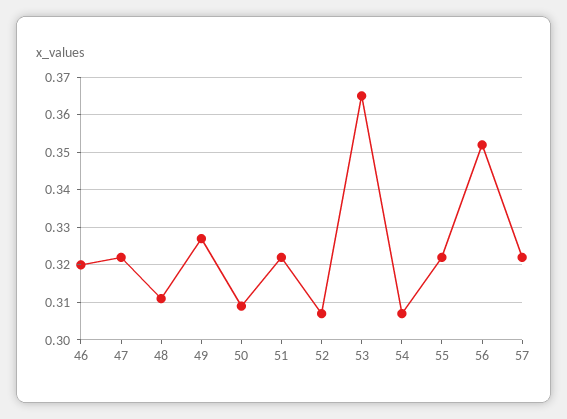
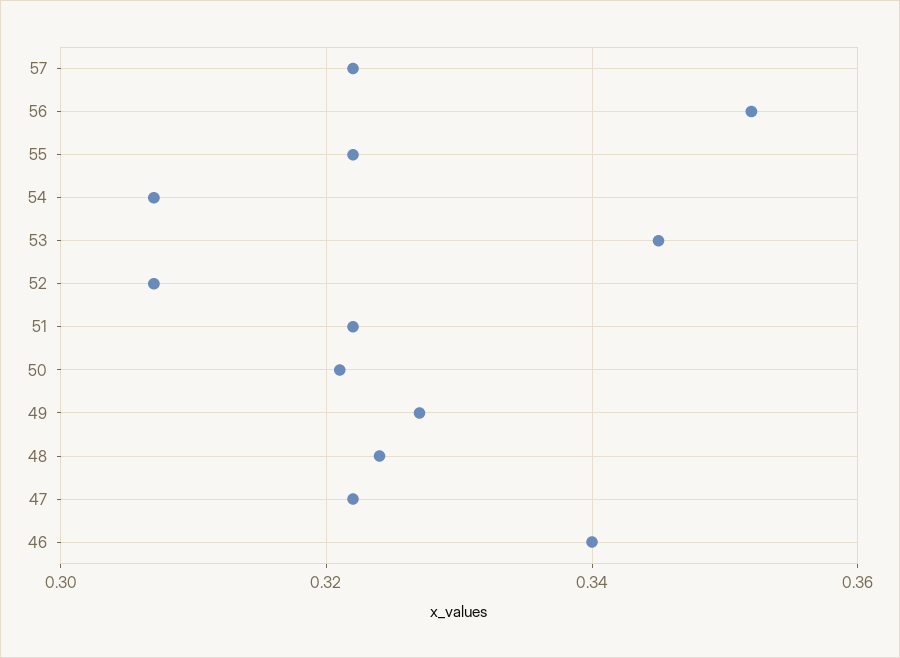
  {
-   "46": 0.32,
+   "46": 0.34,
    "47": 0.32,
-   "48": 0.31,
+   "48": 0.325,
    "49": 0.325,
-   "50": 0.31,
+   "50": 0.32,
    "51": 0.32,
    "52": 0.305,
-   "53": 0.365,
+   "53": 0.345,
    "54": 0.305,
    "55": 0.32,
    "56": 0.35,
    "57": 0.32
  }

